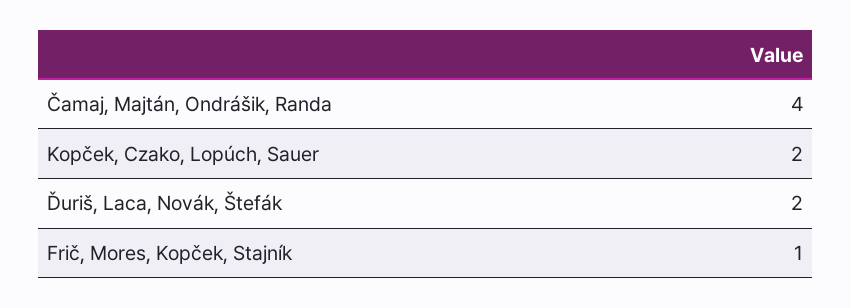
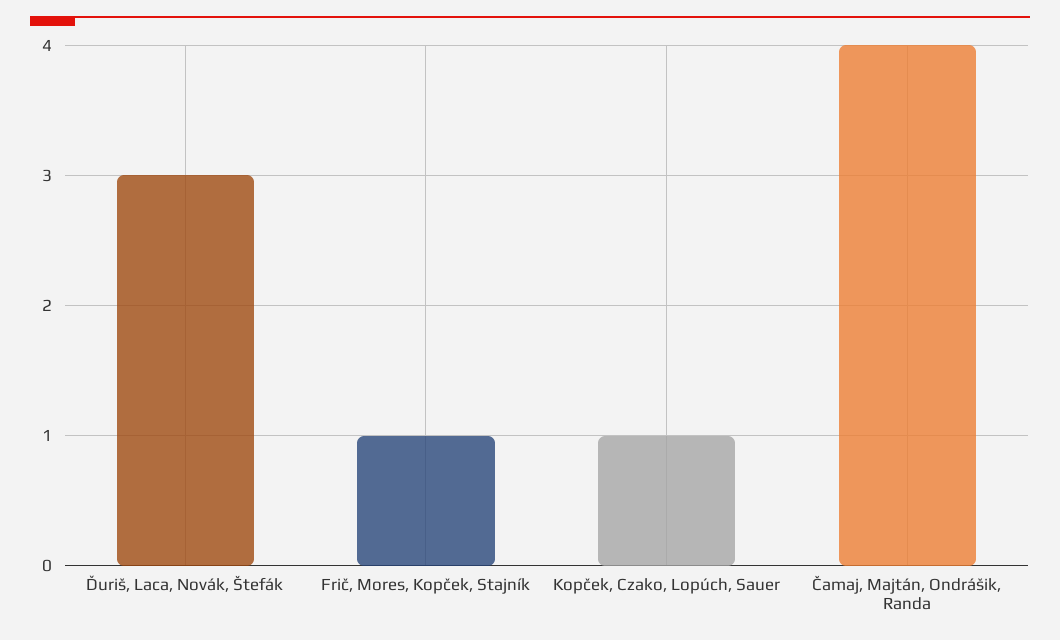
  {
    "Čamaj, Majtán, Ondrášik, Randa": 4,
-   "Kopček, Czako, Lopúch, Sauer": 2,
+   "Kopček, Czako, Lopúch, Sauer": 1,
-   "Ďuriš, Laca, Novák, Štefák": 2,
+   "Ďuriš, Laca, Novák, Štefák": 3,
    "Frič, Mores, Kopček, Stajník": 1
  }

